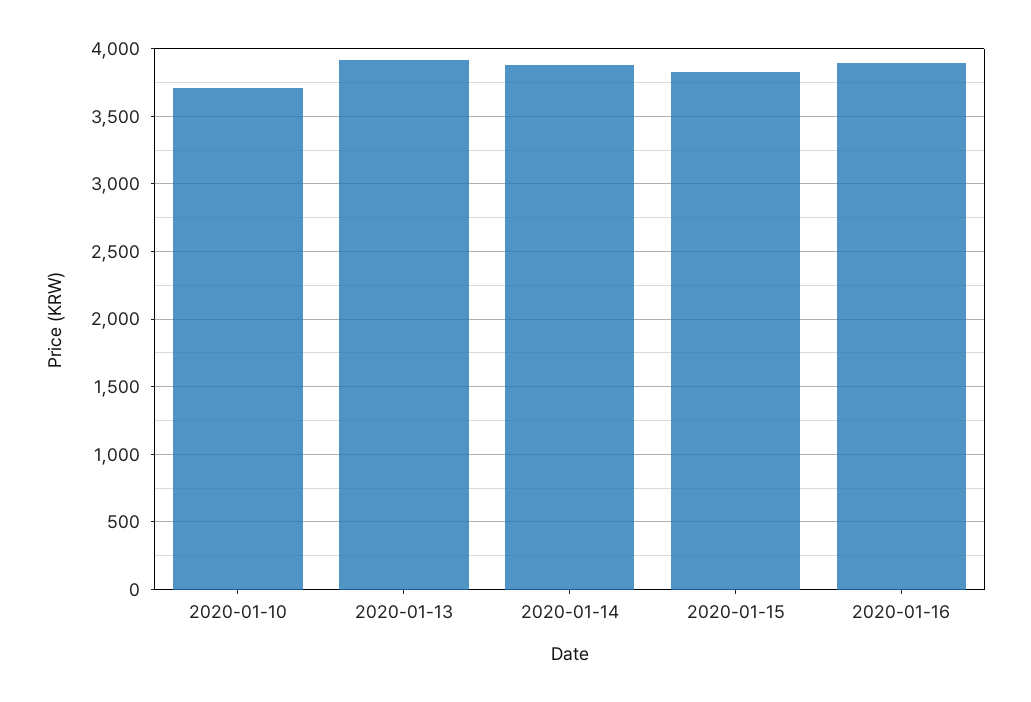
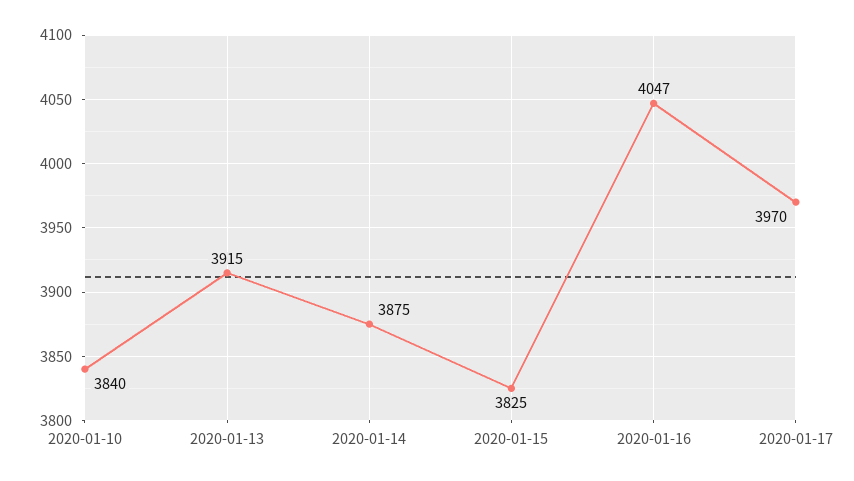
  {
-   "2020-01-10": 3700,
+   "2020-01-10": 3840,
    "2020-01-13": 3915,
    "2020-01-14": 3875,
    "2020-01-15": 3825,
-   "2020-01-16": 3900
+   "2020-01-16": 4047,
+   "2020-01-17": 3970
  }

